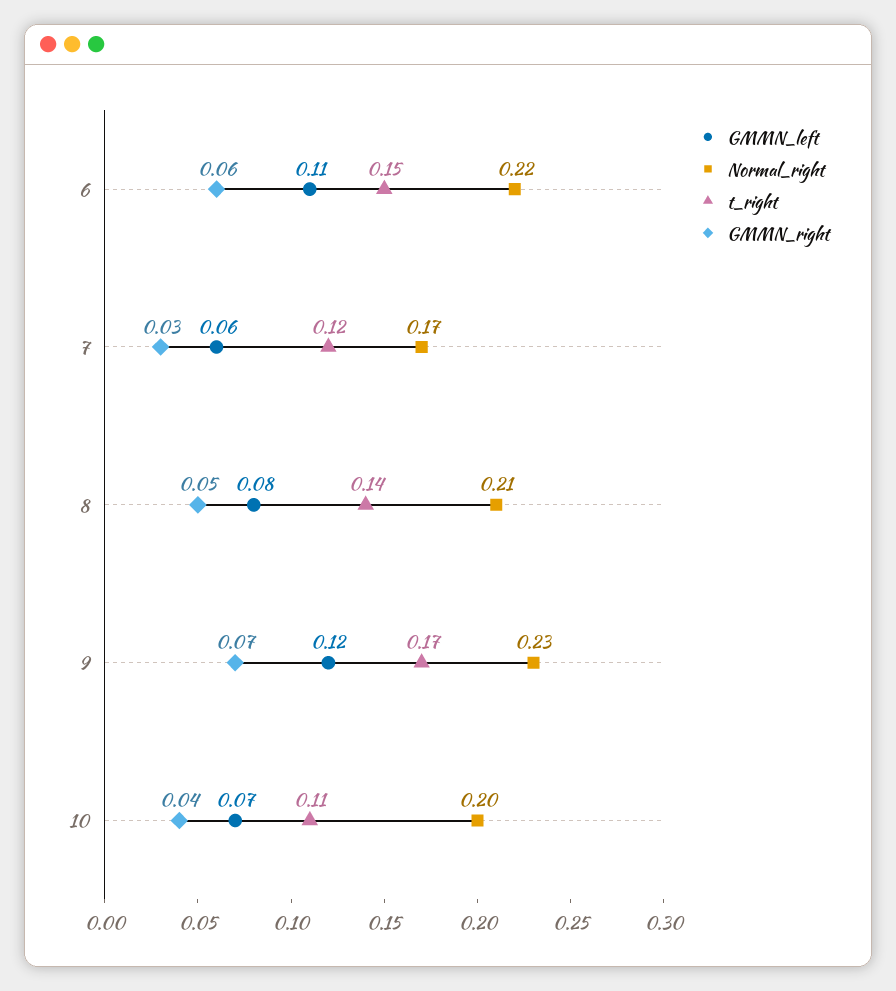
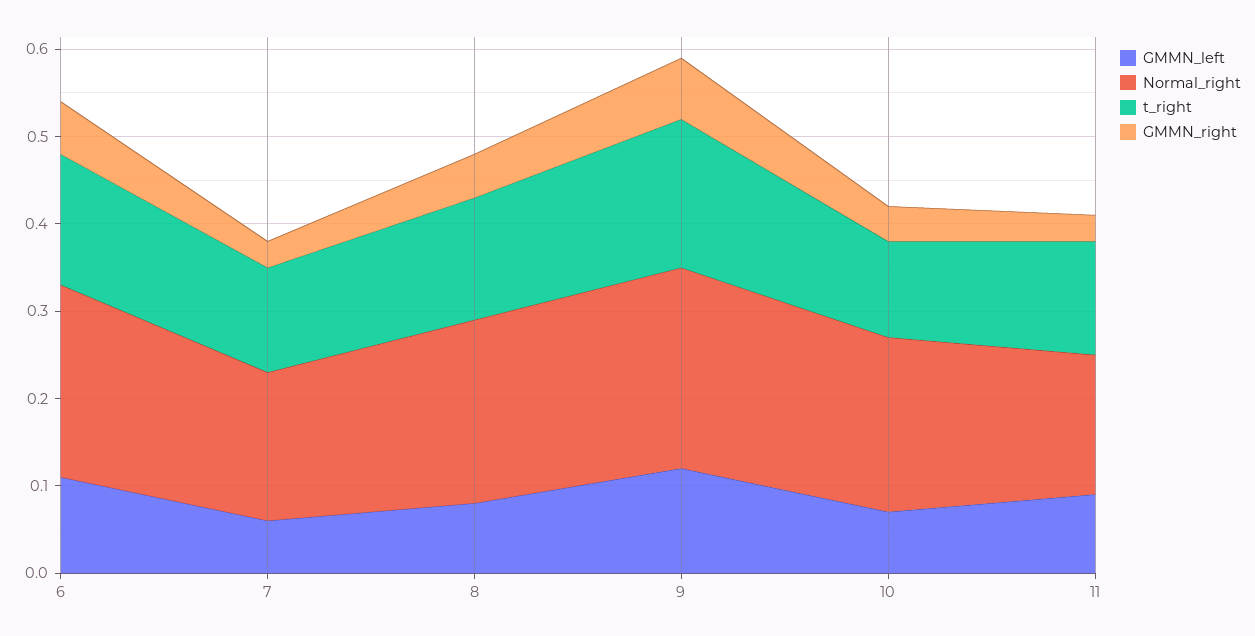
  {
    "GMMN_left": {
      "6": 0.11,
      "7": 0.06,
      "8": 0.08,
      "9": 0.12,
-     "10": 0.07
+     "10": 0.07,
+     "11": 0.09
    },
    "Normal_right": {
      "6": 0.22,
      "7": 0.17,
      "8": 0.21,
      "9": 0.23,
-     "10": 0.2
+     "10": 0.2,
+     "11": 0.16
    },
    "t_right": {
      "6": 0.15,
      "7": 0.12,
      "8": 0.14,
      "9": 0.17,
-     "10": 0.11
+     "10": 0.11,
+     "11": 0.13
    },
    "GMMN_right": {
      "6": 0.06,
      "7": 0.03,
      "8": 0.05,
      "9": 0.07,
-     "10": 0.04
+     "10": 0.04,
+     "11": 0.03
    }
  }

